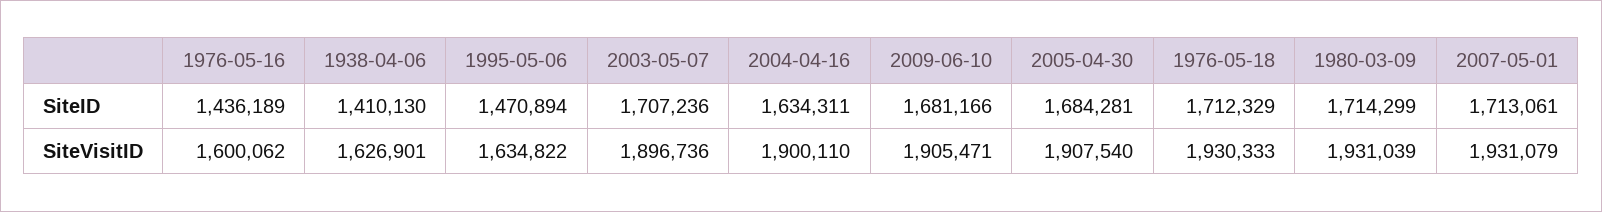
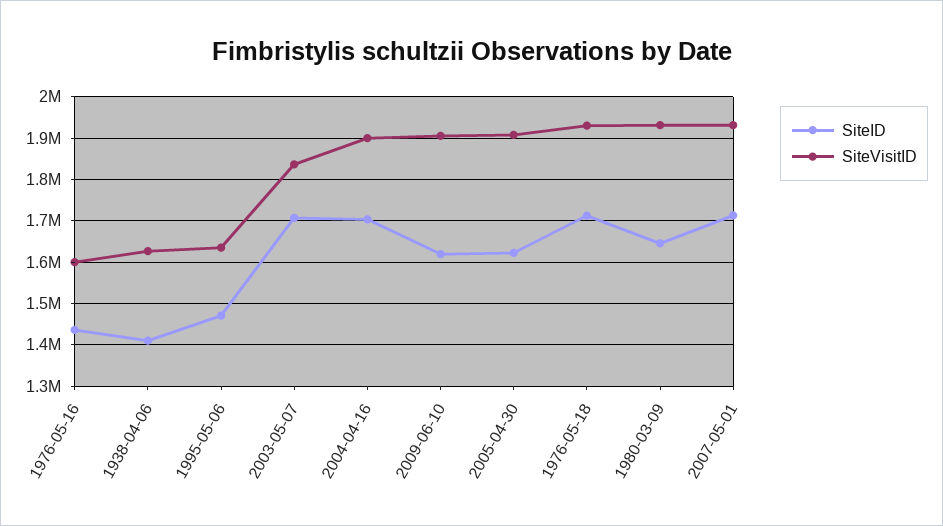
  {
    "SiteID": {
      "1976-05-16": 1436189,
      "1938-04-06": 1410130,
      "1995-05-06": 1470894,
      "2003-05-07": 1707236,
-     "2004-04-16": 1634311,
+     "2004-04-16": 1700000,
-     "2009-06-10": 1681166,
+     "2009-06-10": 1620000,
-     "2005-04-30": 1684281,
+     "2005-04-30": 1620000,
      "1976-05-18": 1712329,
-     "1980-03-09": 1714299,
+     "1980-03-09": 1640000,
      "2007-05-01": 1713061
    },
    "SiteVisitID": {
      "1976-05-16": 1600062,
      "1938-04-06": 1626901,
      "1995-05-06": 1634822,
-     "2003-05-07": 1896736,
+     "2003-05-07": 1840000,
      "2004-04-16": 1900110,
      "2009-06-10": 1905471,
      "2005-04-30": 1907540,
      "1976-05-18": 1930333,
      "1980-03-09": 1931039,
      "2007-05-01": 1931079
    }
  }

